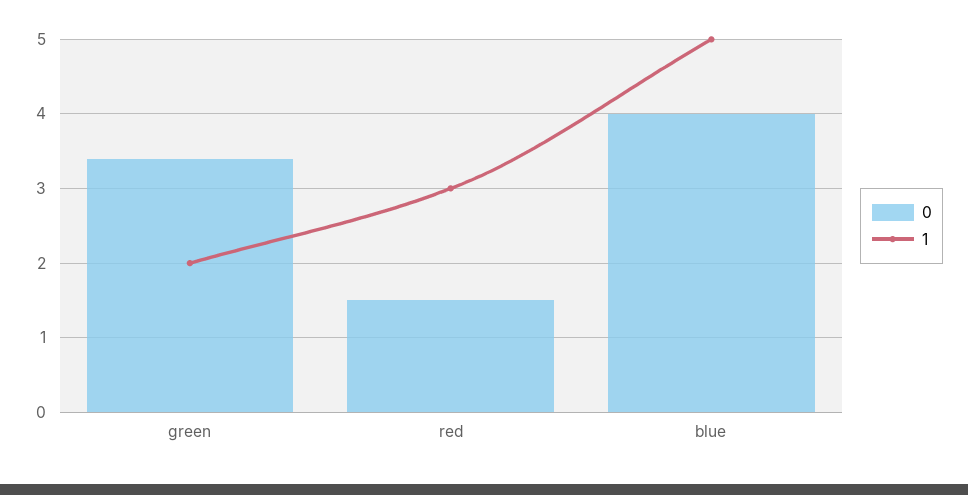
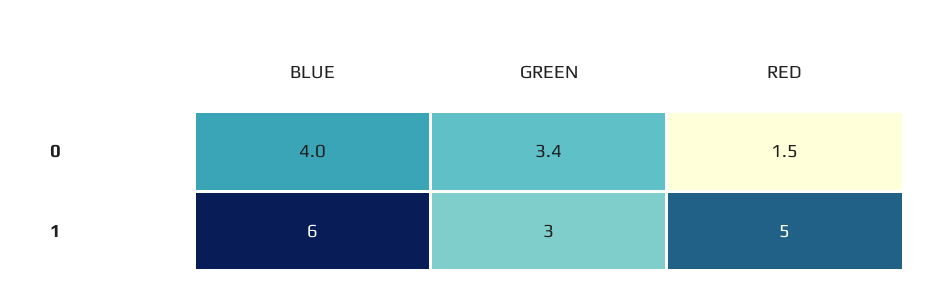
  {
    "0": {
      "green": 3.4,
      "red": 1.5,
      "blue": 4
    },
    "1": {
-     "green": 2,
+     "green": 3,
-     "red": 3,
+     "red": 5,
-     "blue": 5
+     "blue": 6
    }
  }

